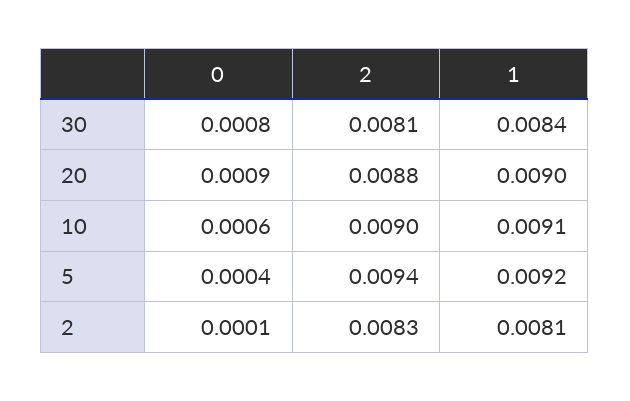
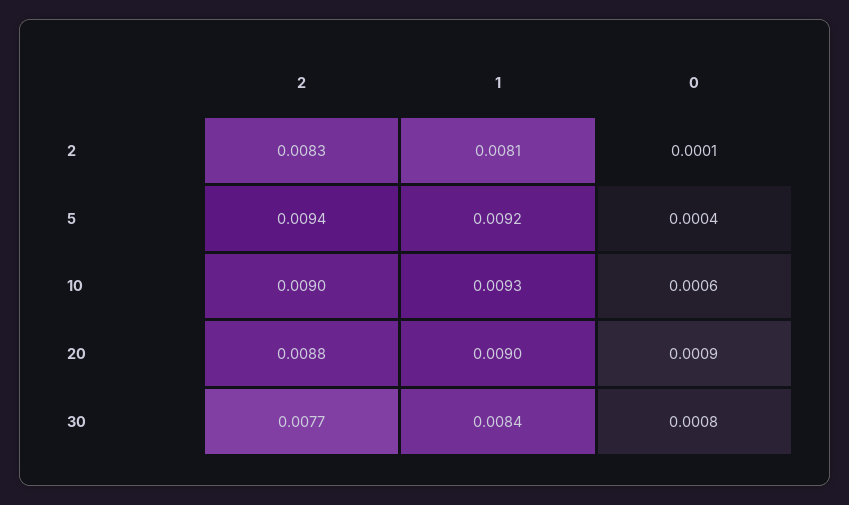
  {
    "0": {
      "30": 0.0008,
      "20": 0.0009,
      "10": 0.0006,
      "5": 0.0004,
      "2": 0.0001
    },
    "2": {
-     "30": 0.0081,
+     "30": 0.0077,
      "20": 0.0088,
      "10": 0.009,
      "5": 0.0094,
      "2": 0.0083
    },
    "1": {
      "30": 0.0084,
      "20": 0.009,
-     "10": 0.0091,
+     "10": 0.0093,
      "5": 0.0092,
      "2": 0.0081
    }
  }

